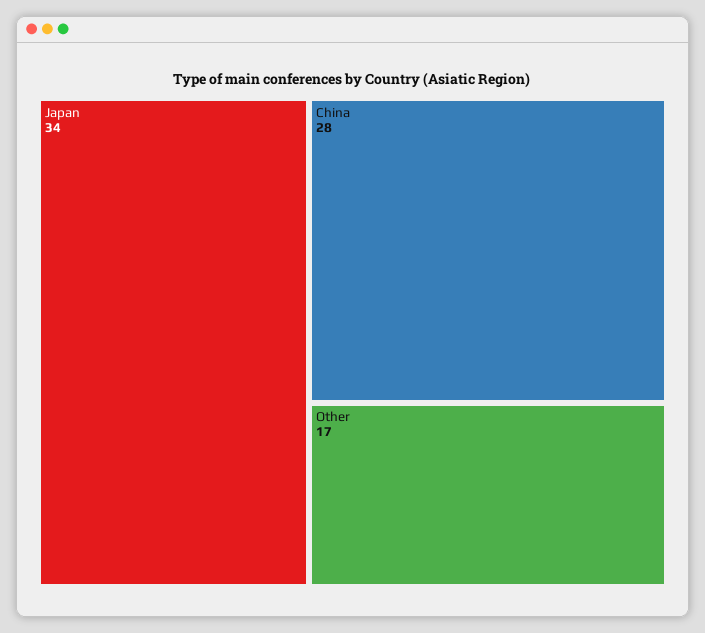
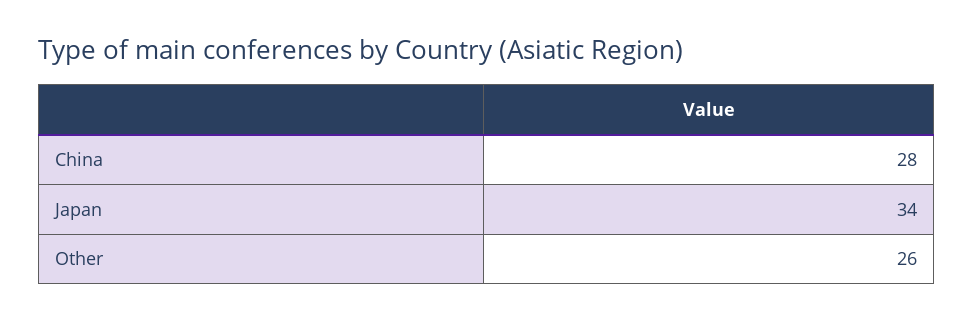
  {
    "Japan": 34,
    "China": 28,
-   "Other": 17
+   "Other": 26
  }

